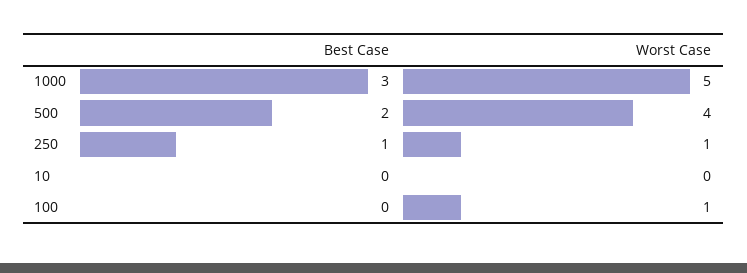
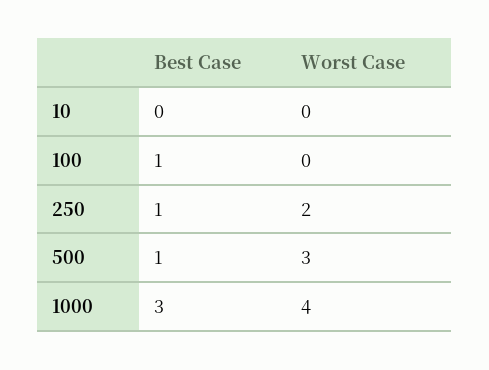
  {
    "Best Case": {
      "1000": 3,
-     "500": 2,
+     "500": 1,
      "250": 1,
      "10": 0,
-     "100": 0
+     "100": 1
    },
    "Worst Case": {
-     "1000": 5,
+     "1000": 4,
-     "500": 4,
+     "500": 3,
-     "250": 1,
+     "250": 2,
      "10": 0,
-     "100": 1
+     "100": 0
    }
  }

